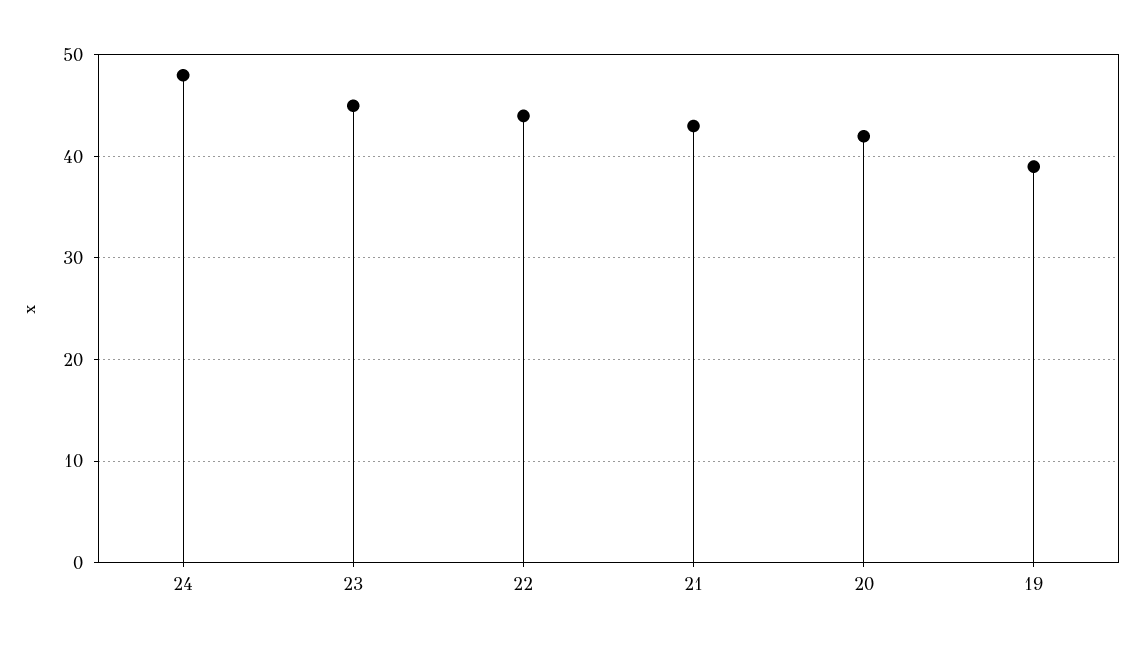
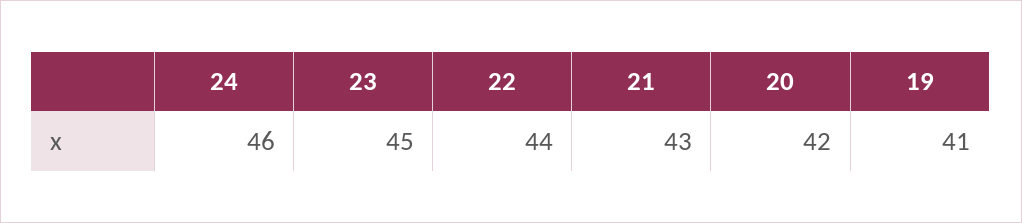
  {
-   "24": 48,
+   "24": 46,
    "23": 45,
    "22": 44,
    "21": 43,
    "20": 42,
-   "19": 39
+   "19": 41
  }

